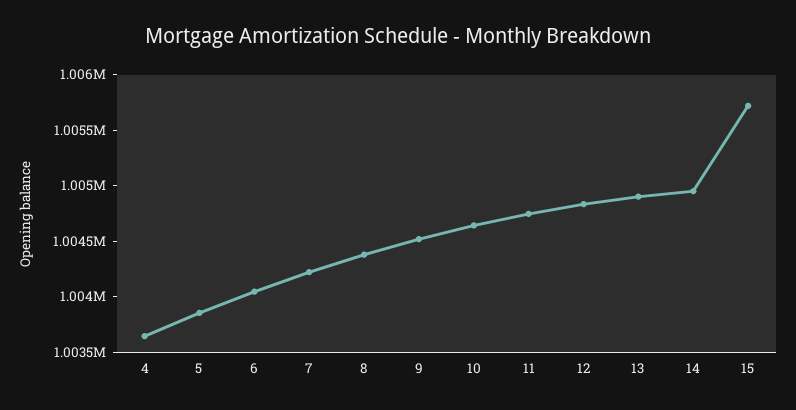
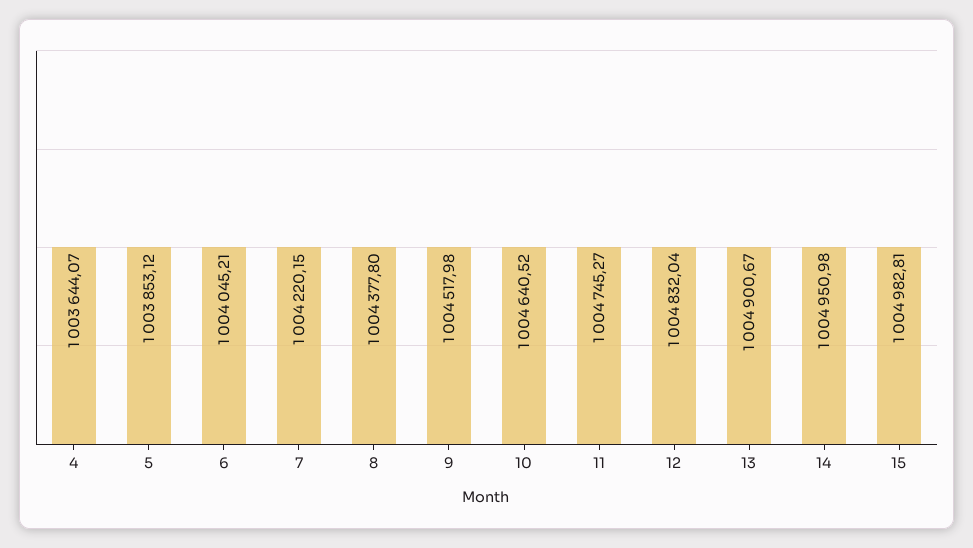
  {
    "4": 1003644.07,
    "5": 1003853.12,
    "6": 1004045.21,
    "7": 1004220.15,
    "8": 1004377.8,
    "9": 1004517.98,
    "10": 1004640.52,
    "11": 1004745.27,
    "12": 1004832.04,
    "13": 1004900.67,
    "14": 1004950.98,
-   "15": 1005700
+   "15": 1004982.81
  }

